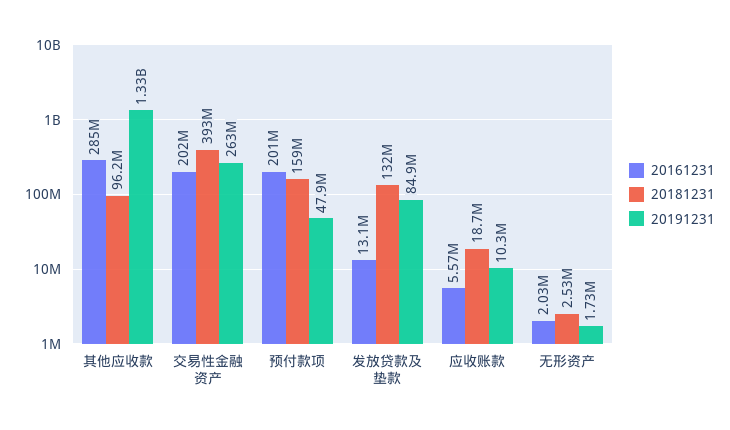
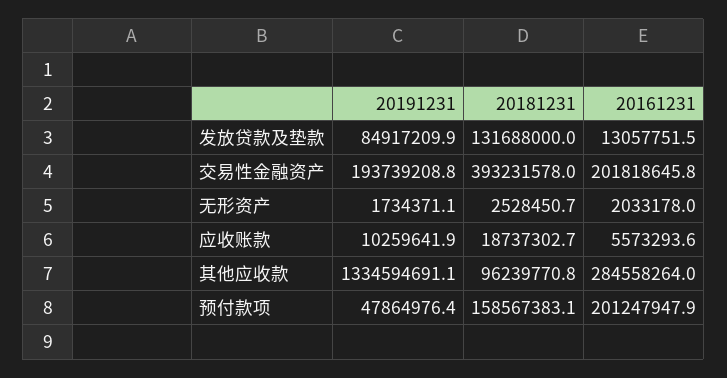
  {
    "20161231": {
      "其他应收款": 284558264,
      "交易性金融资产": 201818645.8,
      "预付款项": 201247947.9,
      "发放贷款及垫款": 13057751.5,
      "应收账款": 5573293.6,
      "无形资产": 2033178
    },
    "20181231": {
      "其他应收款": 96239770.8,
      "交易性金融资产": 393231578,
      "预付款项": 158567383.1,
      "发放贷款及垫款": 131688000,
      "应收账款": 18737302.7,
      "无形资产": 2528450.7
    },
    "20191231": {
      "其他应收款": 1334594691.1,
-     "交易性金融资产": 263000000,
+     "交易性金融资产": 193739208.8,
      "预付款项": 47864976.4,
      "发放贷款及垫款": 84917209.9,
      "应收账款": 10259641.9,
      "无形资产": 1734371.1
    }
  }

